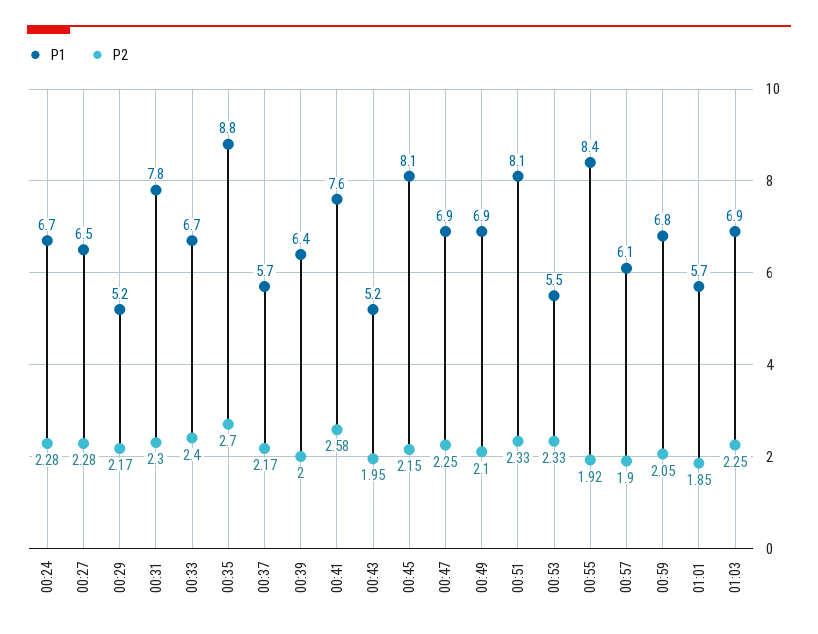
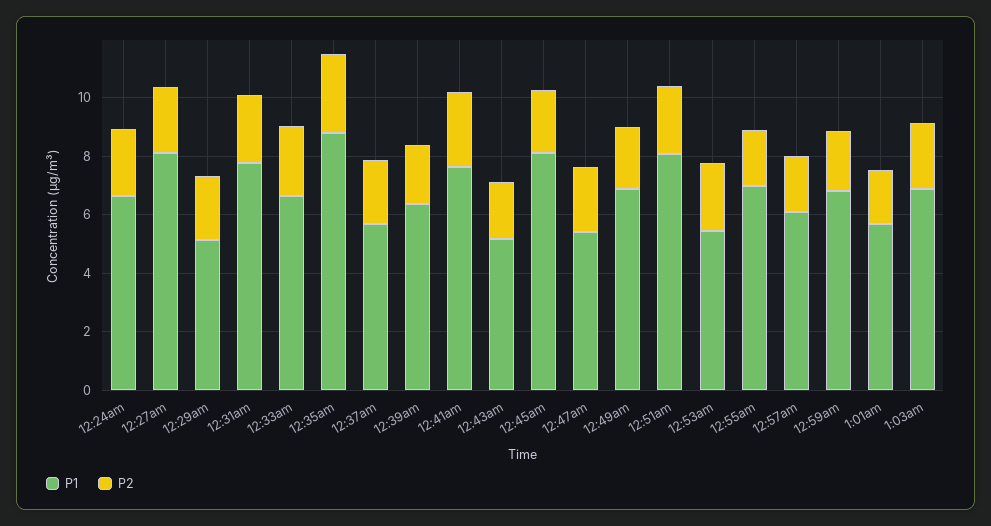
  {
    "P1": {
      "00:24": 6.7,
-     "00:27": 6.5,
+     "00:27": 8,
      "00:29": 5.2,
      "00:31": 7.8,
      "00:33": 6.7,
      "00:35": 8.8,
      "00:37": 5.7,
      "00:39": 6.4,
      "00:41": 7.6,
      "00:43": 5.2,
      "00:45": 8.1,
-     "00:47": 6.9,
+     "00:47": 5.5,
      "00:49": 6.9,
      "00:51": 8.1,
      "00:53": 5.5,
-     "00:55": 8.4,
+     "00:55": 7,
      "00:57": 6.1,
      "00:59": 6.8,
      "01:01": 5.7,
      "01:03": 6.9
    },
    "P2": {
      "00:24": 2.28,
      "00:27": 2.28,
      "00:29": 2.17,
      "00:31": 2.3,
      "00:33": 2.4,
      "00:35": 2.7,
      "00:37": 2.17,
      "00:39": 2,
      "00:41": 2.58,
      "00:43": 1.95,
      "00:45": 2.15,
      "00:47": 2.25,
      "00:49": 2.1,
      "00:51": 2.33,
      "00:53": 2.33,
      "00:55": 1.92,
      "00:57": 1.9,
      "00:59": 2.05,
      "01:01": 1.85,
      "01:03": 2.25
    }
  }

